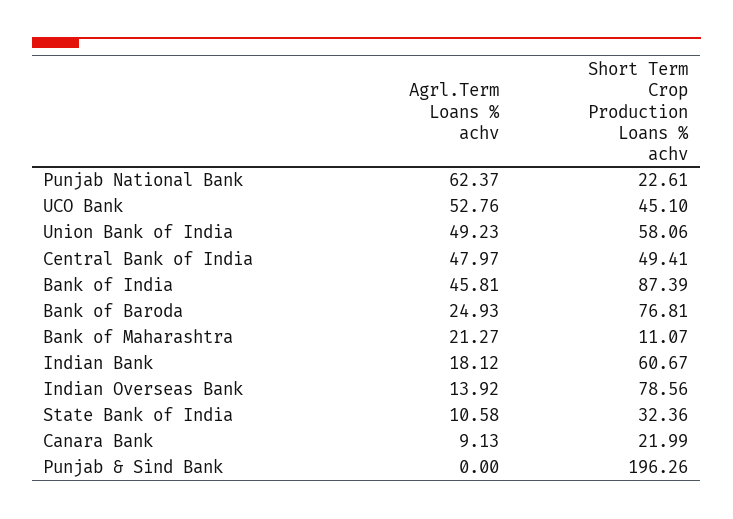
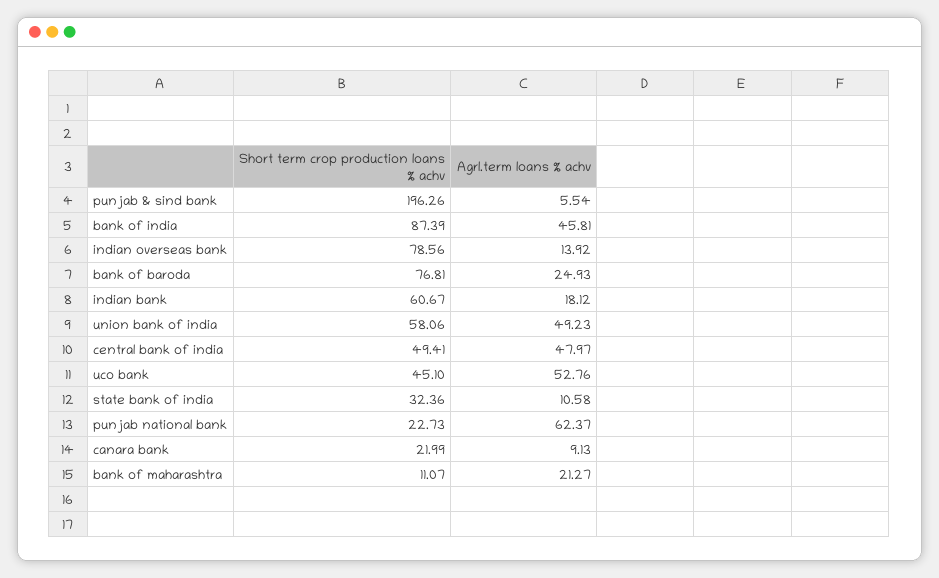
  {
    "Agrl.Term Loans % achv": {
      "Punjab National Bank": 62.37,
      "UCO Bank": 52.76,
      "Union Bank of India": 49.23,
      "Central Bank of India": 47.97,
      "Bank of India": 45.81,
      "Bank of Baroda": 24.93,
      "Bank of Maharashtra": 21.27,
      "Indian Bank": 18.12,
      "Indian Overseas Bank": 13.92,
      "State Bank of India": 10.58,
      "Canara Bank": 9.13,
-     "Punjab & Sind Bank": 0
+     "Punjab & Sind Bank": 5.54
    },
    "Short Term Crop Production Loans % achv": {
-     "Punjab National Bank": 22.61,
+     "Punjab National Bank": 22.73,
      "UCO Bank": 45.1,
      "Union Bank of India": 58.06,
      "Central Bank of India": 49.41,
      "Bank of India": 87.39,
      "Bank of Baroda": 76.81,
      "Bank of Maharashtra": 11.07,
      "Indian Bank": 60.67,
      "Indian Overseas Bank": 78.56,
      "State Bank of India": 32.36,
      "Canara Bank": 21.99,
      "Punjab & Sind Bank": 196.26
    }
  }

